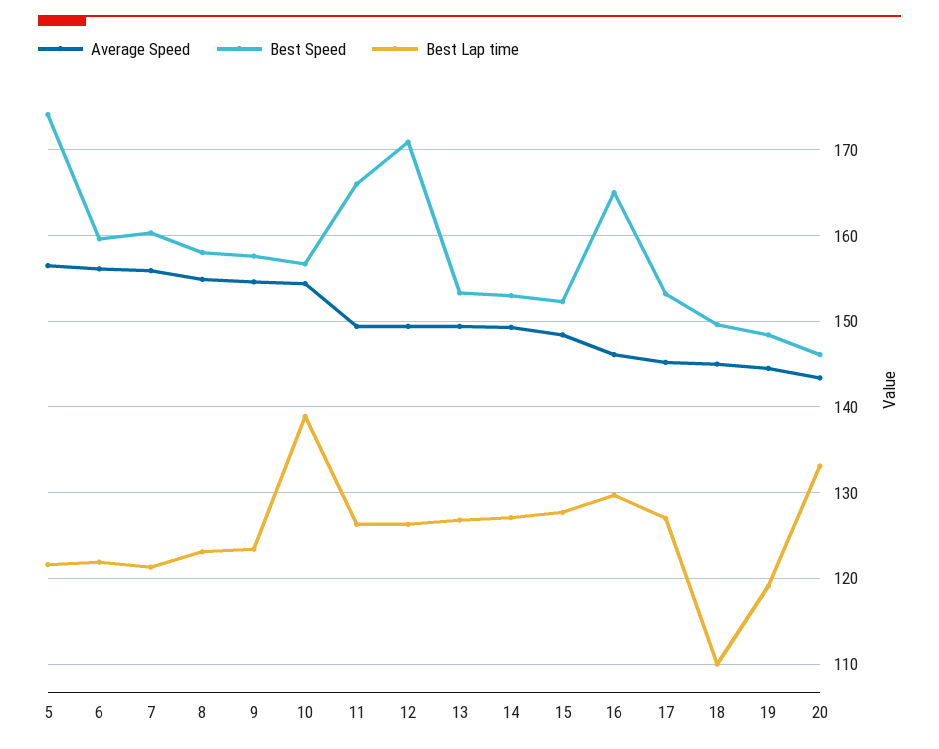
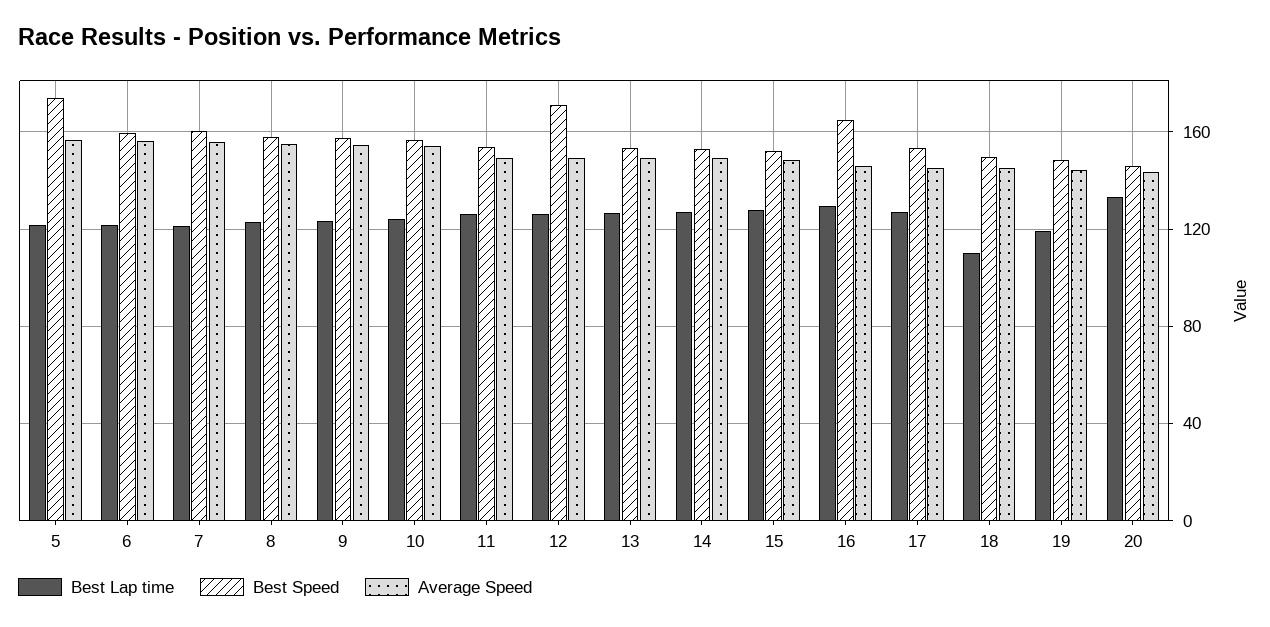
  {
    "Average Speed": {
      "5": 157,
      "6": 156,
      "7": 156,
      "8": 155,
      "9": 155,
      "10": 154,
      "11": 149,
      "12": 149,
      "13": 149,
      "14": 149,
      "15": 148,
      "16": 146,
      "17": 145,
      "18": 145,
      "19": 145,
      "20": 143
    },
    "Best Speed": {
      "5": 174,
      "6": 160,
      "7": 160,
      "8": 158,
      "9": 158,
      "10": 157,
-     "11": 166,
+     "11": 155,
      "12": 171,
      "13": 153,
      "14": 153,
      "15": 152,
      "16": 165,
      "17": 153,
      "18": 150,
      "19": 148,
      "20": 146
    },
    "Best Lap time": {
      "5": 122,
      "6": 122,
      "7": 121,
      "8": 123,
      "9": 123,
-     "10": 139,
+     "10": 125,
      "11": 126,
      "12": 126,
      "13": 127,
      "14": 127,
      "15": 128,
      "16": 130,
      "17": 127,
      "18": 110,
      "19": 119,
      "20": 133
    }
  }

